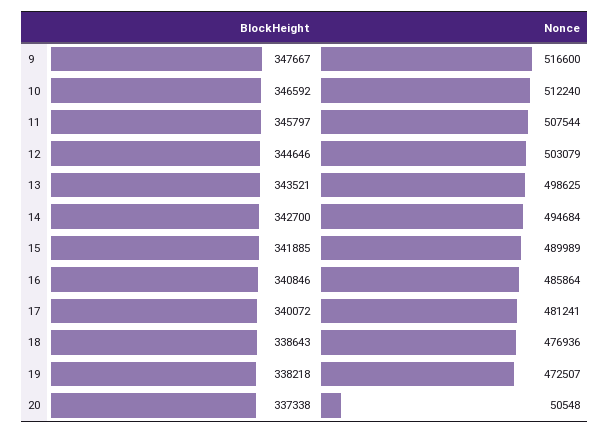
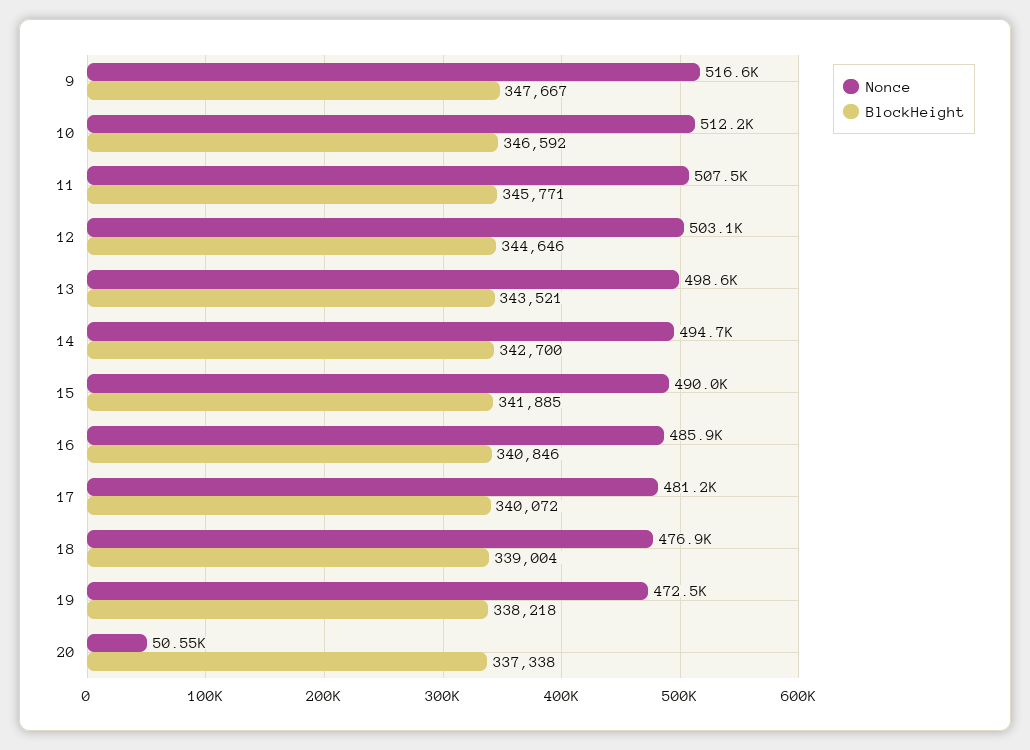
  {
    "BlockHeight": {
      "9": 347667,
      "10": 346592,
-     "11": 345797,
+     "11": 345771,
      "12": 344646,
      "13": 343521,
      "14": 342700,
      "15": 341885,
      "16": 340846,
      "17": 340072,
-     "18": 338643,
+     "18": 339004,
      "19": 338218,
      "20": 337338
    },
    "Nonce": {
      "9": 516600,
      "10": 512240,
      "11": 507544,
      "12": 503079,
      "13": 498625,
      "14": 494684,
      "15": 489989,
      "16": 485864,
      "17": 481241,
      "18": 476936,
      "19": 472507,
      "20": 50548
    }
  }

